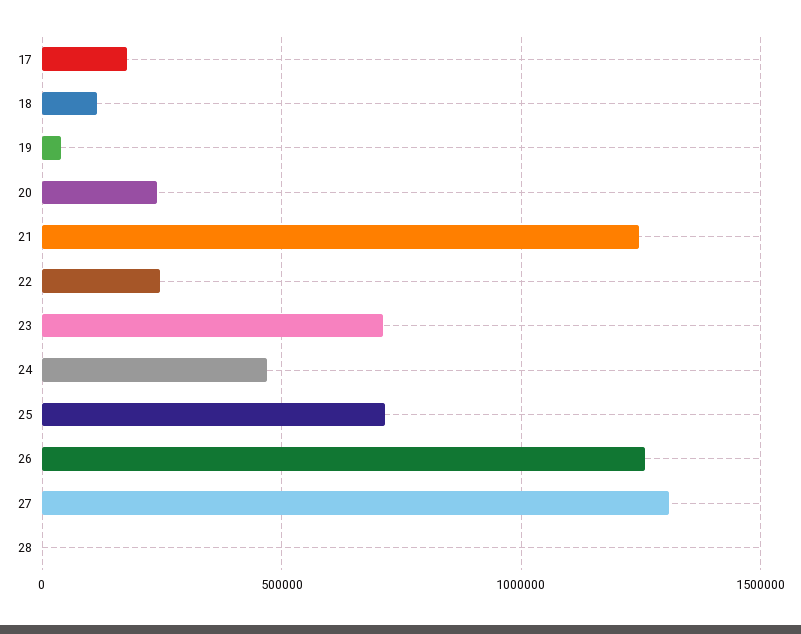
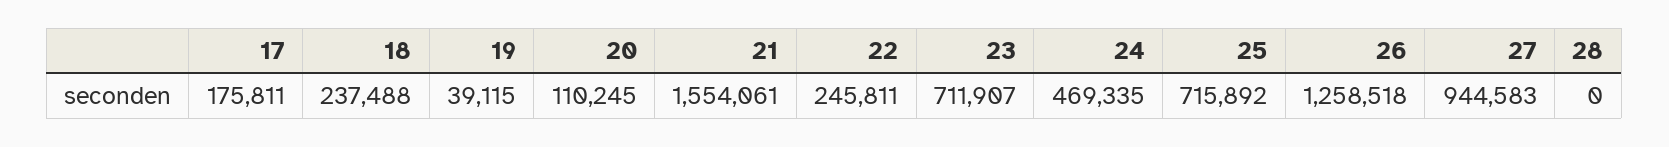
  {
    "17": 175811,
-   "18": 100000,
+   "18": 237488,
    "19": 39115,
-   "20": 250000,
+   "20": 110245,
-   "21": 1250000,
+   "21": 1554061,
    "22": 245811,
    "23": 711907,
    "24": 469335,
    "25": 715892,
    "26": 1258518,
-   "27": 1300000,
+   "27": 944583,
    "28": 0
  }

